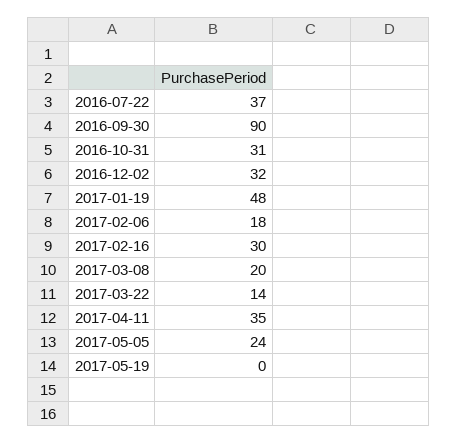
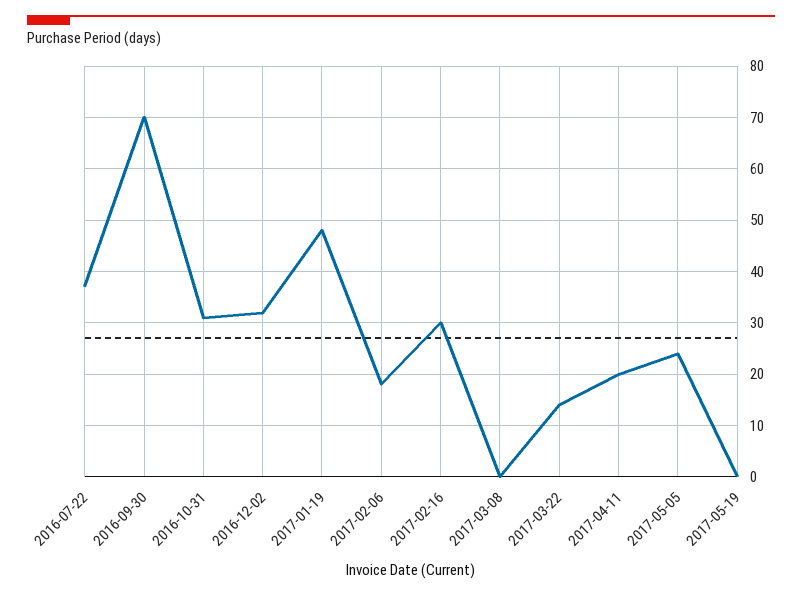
  {
    "2016-07-22": 37,
-   "2016-09-30": 90,
+   "2016-09-30": 70,
    "2016-10-31": 31,
    "2016-12-02": 32,
    "2017-01-19": 48,
    "2017-02-06": 18,
    "2017-02-16": 30,
-   "2017-03-08": 20,
+   "2017-03-08": 0,
    "2017-03-22": 14,
-   "2017-04-11": 35,
+   "2017-04-11": 20,
    "2017-05-05": 24,
    "2017-05-19": 0
  }

